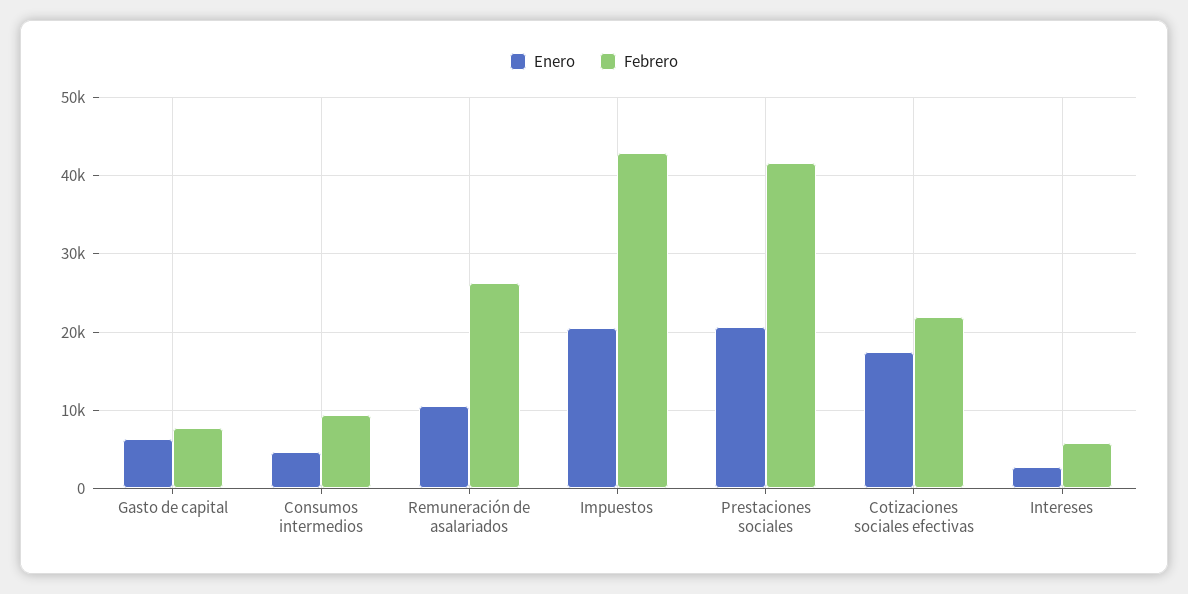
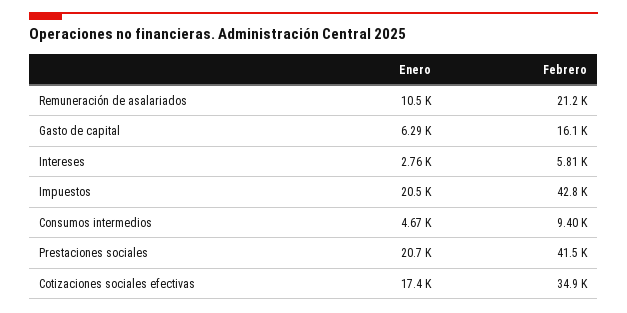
  {
    "Enero": {
      "Gasto de capital": 6290,
      "Consumos intermedios": 4670,
      "Remuneración de asalariados": 10500,
      "Impuestos": 20500,
      "Prestaciones sociales": 20700,
      "Cotizaciones sociales efectivas": 17400,
      "Intereses": 2760
    },
    "Febrero": {
-     "Gasto de capital": 8000,
+     "Gasto de capital": 16100,
      "Consumos intermedios": 9400,
-     "Remuneración de asalariados": 26000,
+     "Remuneración de asalariados": 21200,
      "Impuestos": 42800,
      "Prestaciones sociales": 41500,
-     "Cotizaciones sociales efectivas": 22000,
+     "Cotizaciones sociales efectivas": 34900,
      "Intereses": 5810
    }
  }

